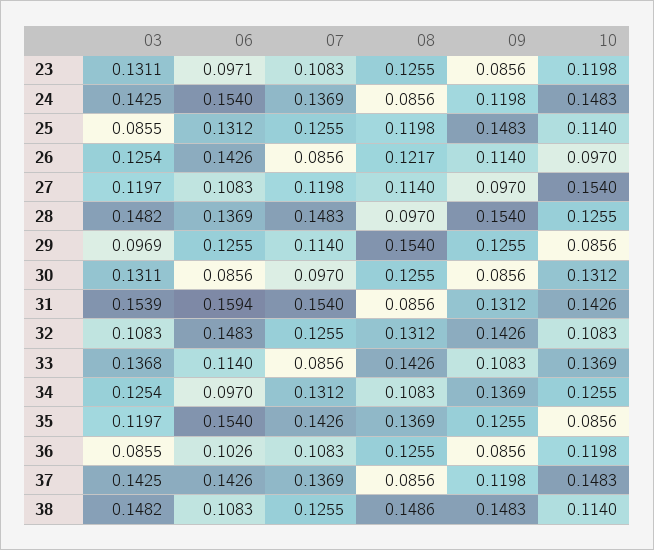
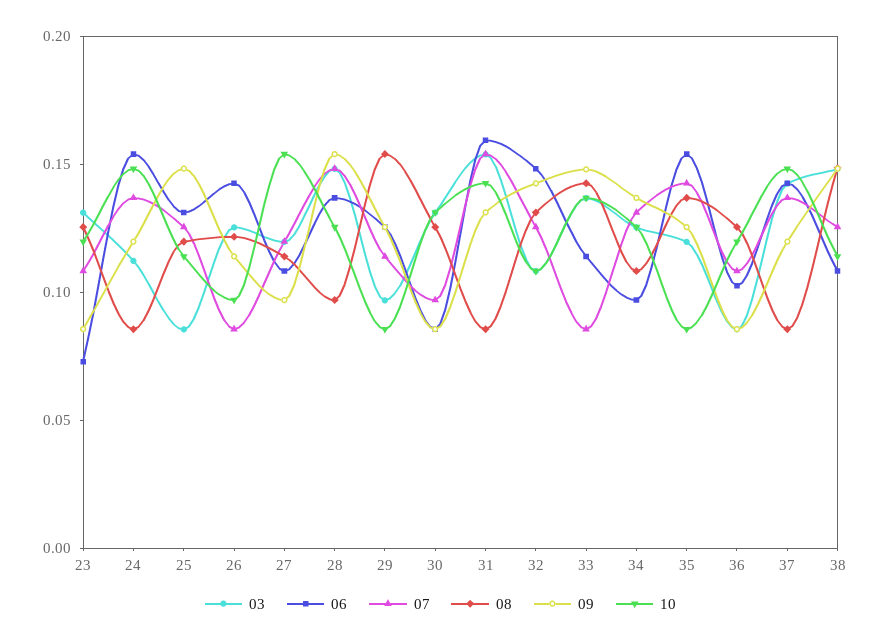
  {
    "03": {
      "23": 0.1311,
-     "24": 0.1425,
+     "24": 0.11,
      "25": 0.0855,
      "26": 0.1254,
      "27": 0.1197,
      "28": 0.1482,
      "29": 0.0969,
      "30": 0.1311,
      "31": 0.1539,
      "32": 0.1083,
      "33": 0.1368,
      "34": 0.1254,
      "35": 0.1197,
      "36": 0.0855,
      "37": 0.1425,
      "38": 0.1482
    },
    "06": {
-     "23": 0.0971,
+     "23": 0.07,
      "24": 0.154,
      "25": 0.1312,
      "26": 0.1426,
      "27": 0.1083,
      "28": 0.1369,
      "29": 0.1255,
      "30": 0.0856,
      "31": 0.1594,
      "32": 0.1483,
      "33": 0.114,
      "34": 0.097,
      "35": 0.154,
      "36": 0.1026,
      "37": 0.1426,
      "38": 0.1083
    },
    "07": {
      "23": 0.1083,
      "24": 0.1369,
      "25": 0.1255,
      "26": 0.0856,
      "27": 0.1198,
      "28": 0.1483,
      "29": 0.114,
      "30": 0.097,
      "31": 0.154,
      "32": 0.1255,
      "33": 0.0856,
      "34": 0.1312,
      "35": 0.1426,
      "36": 0.1083,
      "37": 0.1369,
      "38": 0.1255
    },
    "08": {
      "23": 0.1255,
      "24": 0.0856,
      "25": 0.1198,
      "26": 0.1217,
      "27": 0.114,
      "28": 0.097,
      "29": 0.154,
      "30": 0.1255,
      "31": 0.0856,
      "32": 0.1312,
      "33": 0.1426,
      "34": 0.1083,
      "35": 0.1369,
      "36": 0.1255,
      "37": 0.0856,
      "38": 0.1486
    },
    "09": {
      "23": 0.0856,
      "24": 0.1198,
      "25": 0.1483,
      "26": 0.114,
      "27": 0.097,
      "28": 0.154,
      "29": 0.1255,
      "30": 0.0856,
      "31": 0.1312,
      "32": 0.1426,
-     "33": 0.1083,
+     "33": 0.15,
      "34": 0.1369,
      "35": 0.1255,
      "36": 0.0856,
      "37": 0.1198,
      "38": 0.1483
    },
    "10": {
      "23": 0.1198,
      "24": 0.1483,
      "25": 0.114,
      "26": 0.097,
      "27": 0.154,
      "28": 0.1255,
      "29": 0.0856,
      "30": 0.1312,
      "31": 0.1426,
      "32": 0.1083,
      "33": 0.1369,
      "34": 0.1255,
      "35": 0.0856,
      "36": 0.1198,
      "37": 0.1483,
      "38": 0.114
    }
  }

